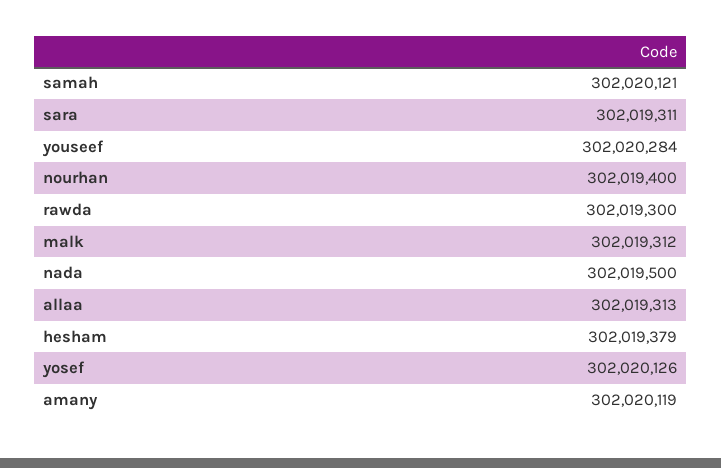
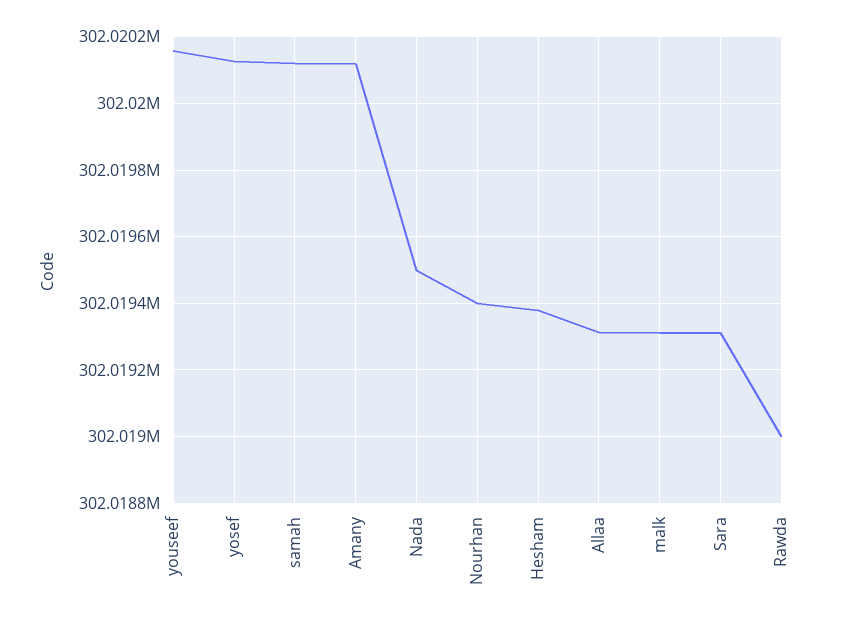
  {
    "samah": 302020121,
    "sara": 302019311,
-   "youseef": 302020284,
+   "youseef": 302020160,
    "nourhan": 302019400,
-   "rawda": 302019300,
+   "rawda": 302019000,
    "malk": 302019312,
    "nada": 302019500,
    "allaa": 302019313,
    "hesham": 302019379,
    "yosef": 302020126,
    "amany": 302020119
  }

